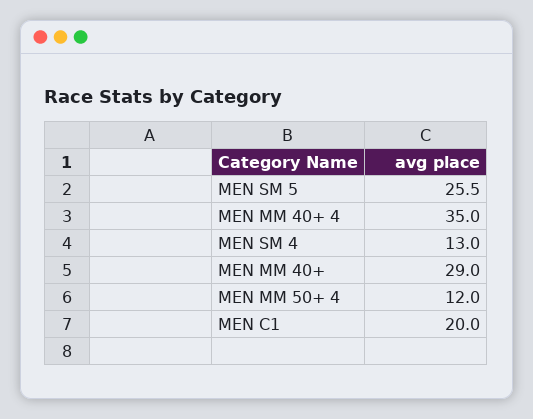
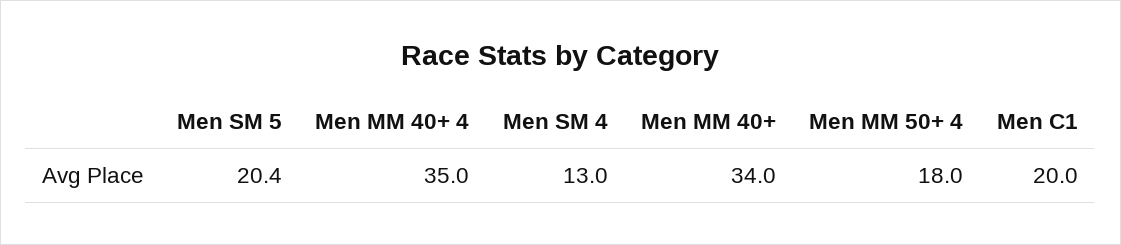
  {
-   "MEN SM 5": 25.5,
+   "MEN SM 5": 20.4,
    "MEN MM 40+ 4": 35,
    "MEN SM 4": 13,
-   "MEN MM 40+": 29,
+   "MEN MM 40+": 34,
-   "MEN MM 50+ 4": 12,
+   "MEN MM 50+ 4": 18,
    "MEN C1": 20
  }

